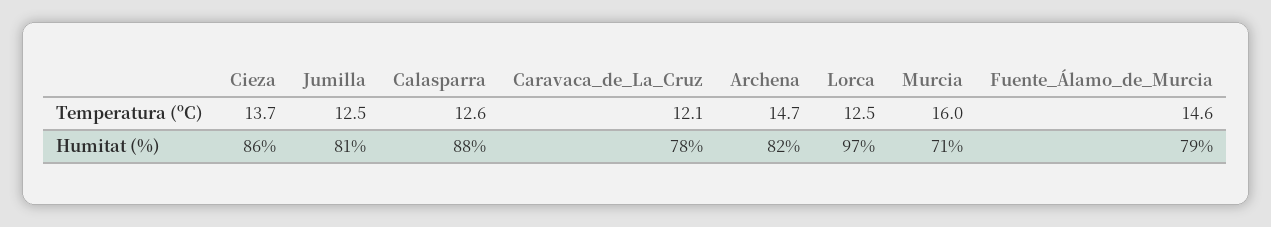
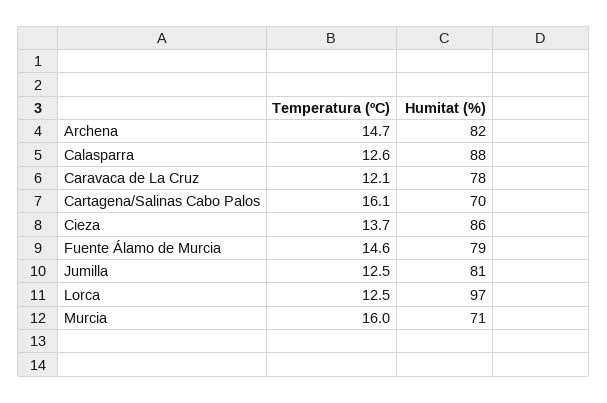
  {
    "Cieza": {
      "Temperatura (ºC)": 13.7,
      "Humitat (%)": 86
    },
    "Jumilla": {
      "Temperatura (ºC)": 12.5,
      "Humitat (%)": 81
    },
    "Calasparra": {
      "Temperatura (ºC)": 12.6,
      "Humitat (%)": 88
    },
    "Caravaca_de_La_Cruz": {
      "Temperatura (ºC)": 12.1,
      "Humitat (%)": 78
    },
    "Archena": {
      "Temperatura (ºC)": 14.7,
      "Humitat (%)": 82
    },
    "Lorca": {
      "Temperatura (ºC)": 12.5,
      "Humitat (%)": 97
    },
    "Murcia": {
      "Temperatura (ºC)": 16,
      "Humitat (%)": 71
    },
    "Fuente_Álamo_de_Murcia": {
      "Temperatura (ºC)": 14.6,
      "Humitat (%)": 79
-   }
+   },
+   "Cartagena/Salinas Cabo Palos": {
+     "Temperatura (ºC)": 16.1,
+     "Humitat (%)": 70
+   }
  }

